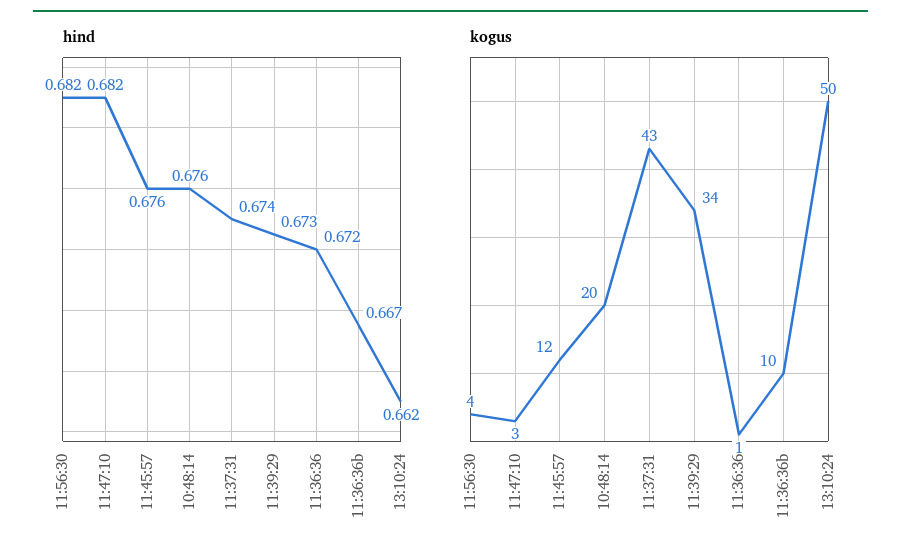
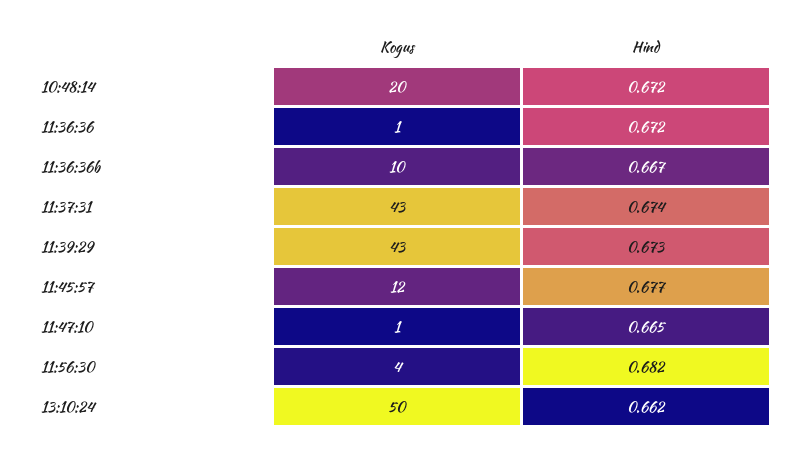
  {
    "hind": {
      "11:56:30": 0.682,
-     "11:47:10": 0.682,
+     "11:47:10": 0.665,
-     "11:45:57": 0.676,
+     "11:45:57": 0.677,
-     "10:48:14": 0.676,
+     "10:48:14": 0.672,
      "11:37:31": 0.674,
      "11:39:29": 0.673,
      "11:36:36": 0.672,
      "11:36:36b": 0.667,
      "13:10:24": 0.662
    },
    "kogus": {
      "11:56:30": 4,
-     "11:47:10": 3,
+     "11:47:10": 1,
      "11:45:57": 12,
      "10:48:14": 20,
      "11:37:31": 43,
-     "11:39:29": 34,
+     "11:39:29": 43,
      "11:36:36": 1,
      "11:36:36b": 10,
      "13:10:24": 50
    }
  }

